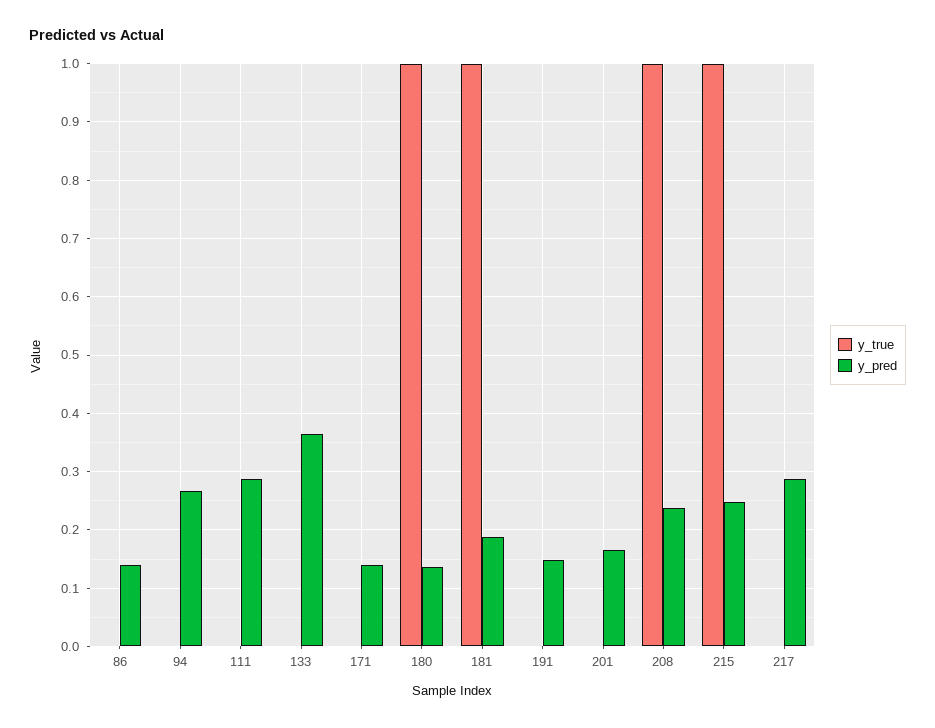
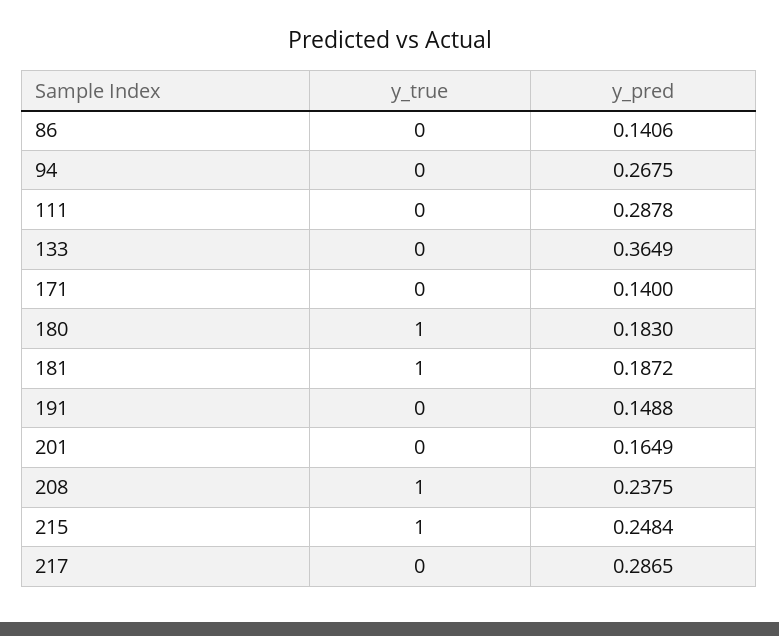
  {
    "y_true": {
      "86": 0,
      "94": 0,
      "111": 0,
      "133": 0,
      "171": 0,
      "180": 1,
      "181": 1,
      "191": 0,
      "201": 0,
      "208": 1,
      "215": 1,
      "217": 0
    },
    "y_pred": {
      "86": 0.1406,
      "94": 0.2675,
      "111": 0.2878,
      "133": 0.3649,
      "171": 0.14,
-     "180": 0.14,
+     "180": 0.183,
      "181": 0.1872,
      "191": 0.1488,
      "201": 0.1649,
      "208": 0.2375,
      "215": 0.2484,
      "217": 0.2865
    }
  }

